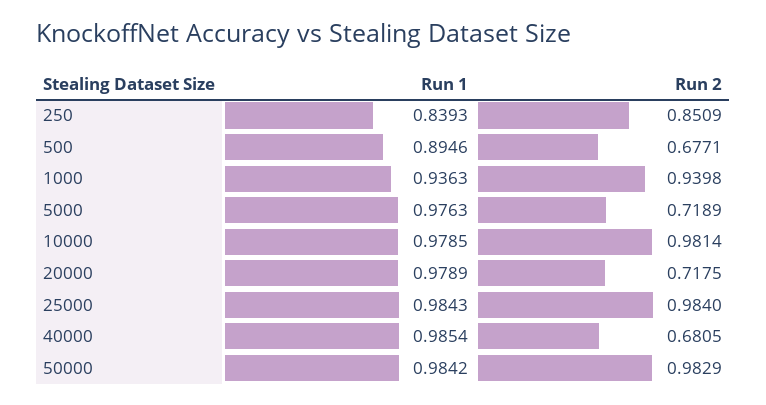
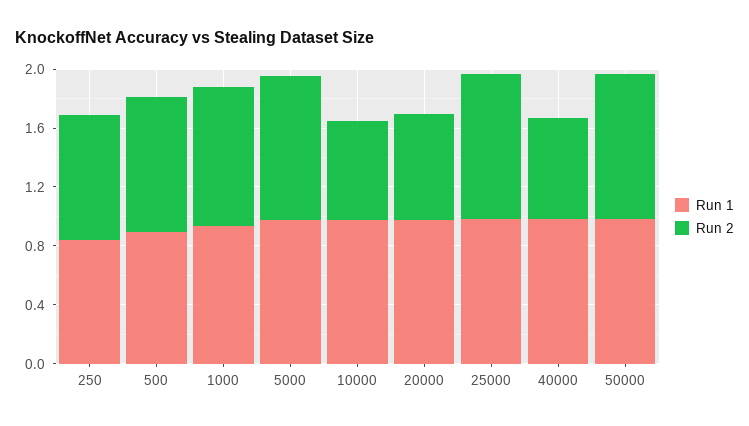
  {
    "Run 1": {
      "250": 0.8393,
      "500": 0.8946,
      "1000": 0.9363,
      "5000": 0.9763,
      "10000": 0.9785,
      "20000": 0.9789,
      "25000": 0.9843,
      "40000": 0.9854,
      "50000": 0.9842
    },
    "Run 2": {
      "250": 0.8509,
-     "500": 0.6771,
+     "500": 0.9,
      "1000": 0.9398,
-     "5000": 0.7189,
+     "5000": 1,
-     "10000": 0.9814,
+     "10000": 0.7,
      "20000": 0.7175,
      "25000": 0.984,
      "40000": 0.6805,
      "50000": 0.9829
    }
  }

